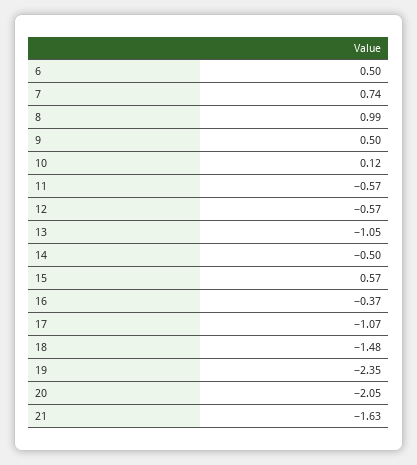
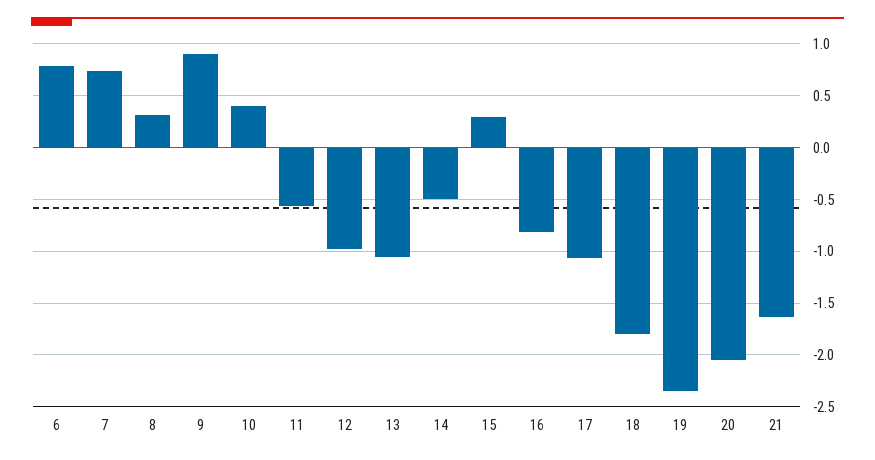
  {
-   "6": 0.5,
+   "6": 0.8,
    "7": 0.74,
-   "8": 0.99,
+   "8": 0.3,
-   "9": 0.5,
+   "9": 0.9,
-   "10": 0.12,
+   "10": 0.4,
    "11": -0.57,
-   "12": -0.57,
+   "12": -1,
    "13": -1.05,
    "14": -0.5,
-   "15": 0.57,
+   "15": 0.3,
-   "16": -0.37,
+   "16": -0.8,
    "17": -1.07,
-   "18": -1.48,
+   "18": -1.8,
    "19": -2.35,
    "20": -2.05,
    "21": -1.63
  }

